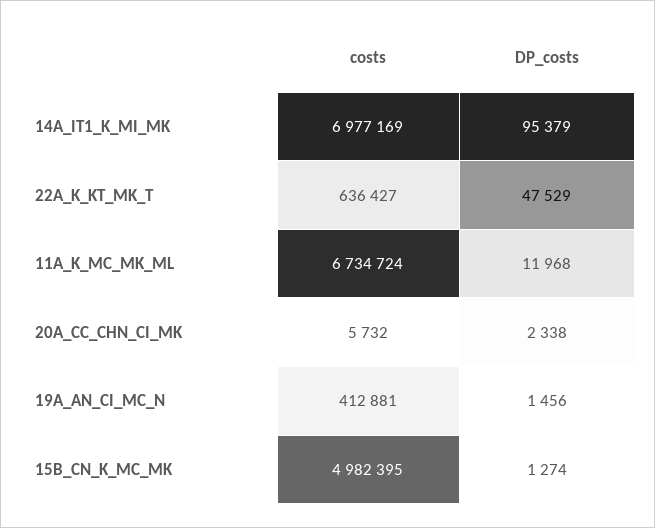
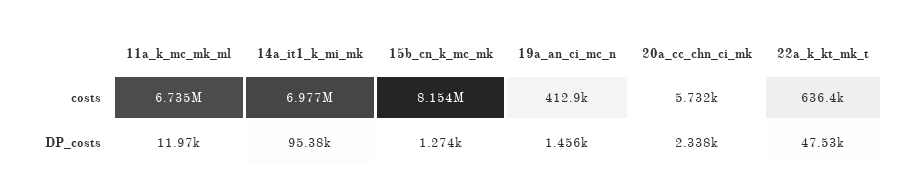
  {
    "costs": {
      "14A_IT1_K_MI_MK": 6977169,
      "22A_K_KT_MK_T": 636427,
      "11A_K_MC_MK_ML": 6734724,
      "20A_CC_CHN_CI_MK": 5732,
      "19A_AN_CI_MC_N": 412881,
-     "15B_CN_K_MC_MK": 4982395
+     "15B_CN_K_MC_MK": 8154000
    },
    "DP_costs": {
      "14A_IT1_K_MI_MK": 95379,
      "22A_K_KT_MK_T": 47529,
      "11A_K_MC_MK_ML": 11968,
      "20A_CC_CHN_CI_MK": 2338,
      "19A_AN_CI_MC_N": 1456,
      "15B_CN_K_MC_MK": 1274
    }
  }

